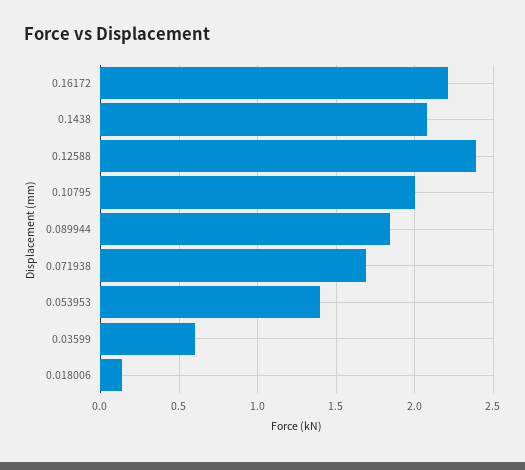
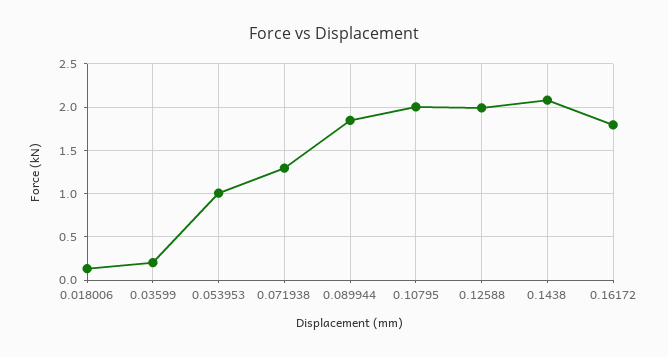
  {
-   "0.16172": 2.2,
+   "0.16172": 1.8,
    "0.1438": 2.1,
-   "0.12588": 2.4,
+   "0.12588": 2,
    "0.10795": 2,
    "0.089944": 1.85,
-   "0.071938": 1.7,
+   "0.071938": 1.3,
-   "0.053953": 1.4,
+   "0.053953": 1,
-   "0.03599": 0.6,
+   "0.03599": 0.2,
    "0.018006": 0.15
  }

